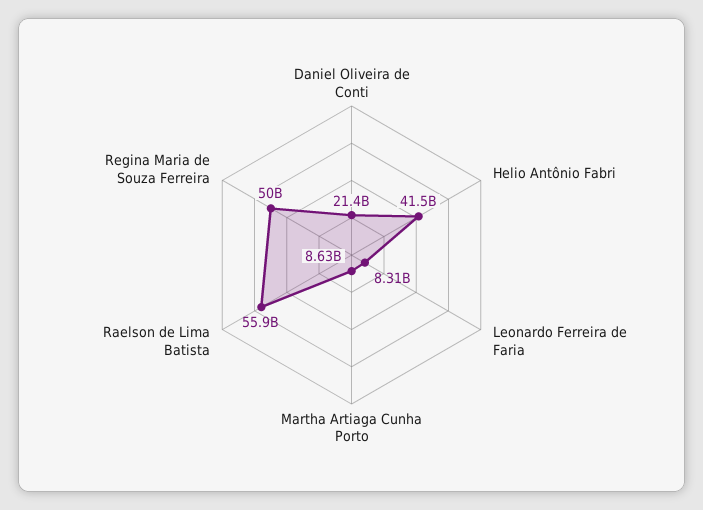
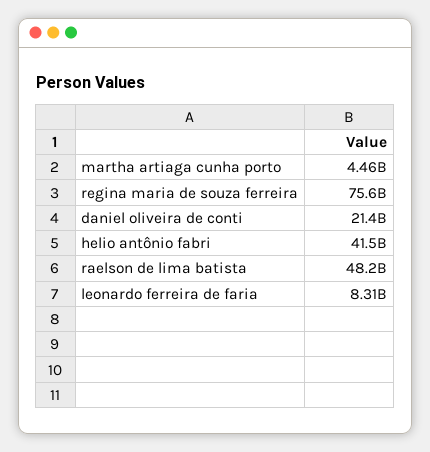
  {
    "Daniel Oliveira de Conti": 21400000000,
    "Helio Antônio Fabri": 41500000000,
    "Leonardo Ferreira de Faria": 8310000000,
-   "Martha Artiaga Cunha Porto": 8630000000,
+   "Martha Artiaga Cunha Porto": 4460000000,
-   "Raelson de Lima Batista": 55900000000,
+   "Raelson de Lima Batista": 48200000000,
-   "Regina Maria de Souza Ferreira": 50000000000
+   "Regina Maria de Souza Ferreira": 75600000000
  }

